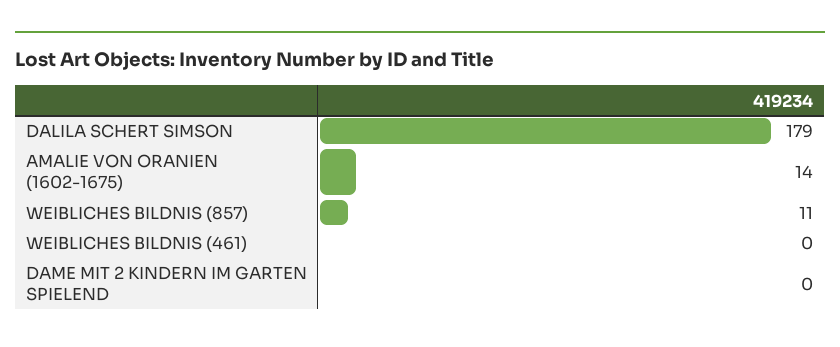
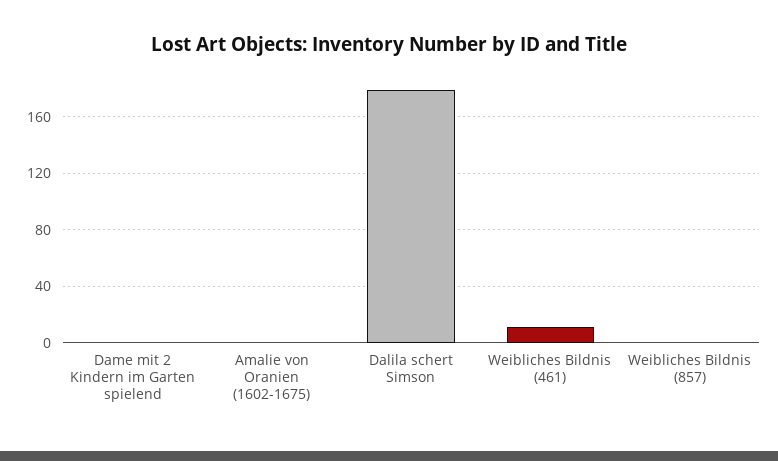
  {
    "DALILA SCHERT SIMSON": 179,
-   "AMALIE VON ORANIEN (1602-1675)": 14,
+   "AMALIE VON ORANIEN (1602-1675)": 0,
-   "WEIBLICHES BILDNIS (857)": 11,
+   "WEIBLICHES BILDNIS (857)": 0,
-   "WEIBLICHES BILDNIS (461)": 0,
+   "WEIBLICHES BILDNIS (461)": 10,
    "DAME MIT 2 KINDERN IM GARTEN SPIELEND": 0
  }

